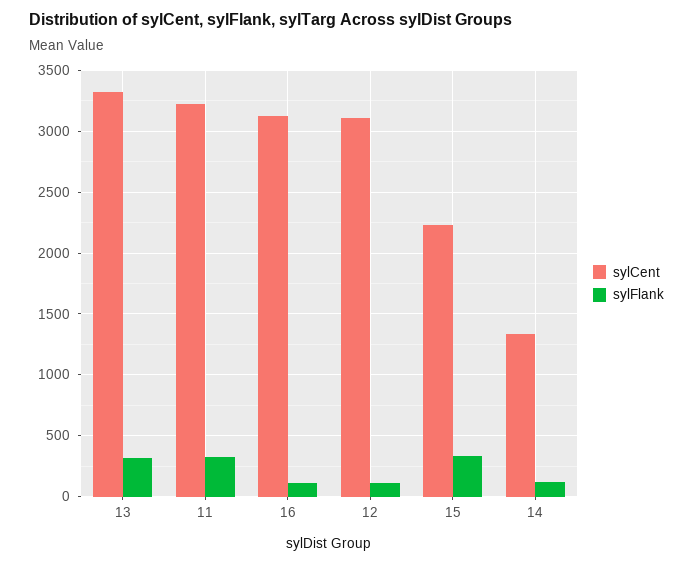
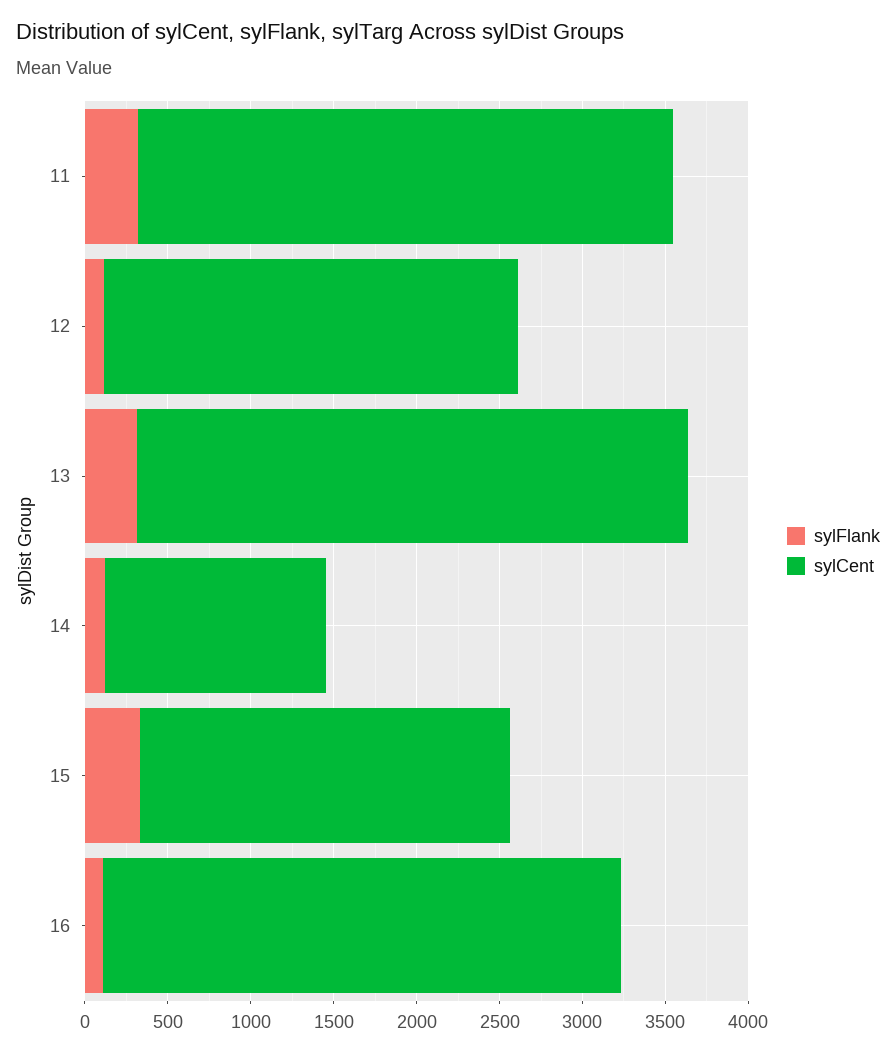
  {
    "sylCent": {
      "13": 3300,
      "11": 3200,
      "16": 3100,
-     "12": 3100,
+     "12": 2500,
      "15": 2250,
      "14": 1350
    },
    "sylFlank": {
      "13": 300,
      "11": 300,
      "16": 100,
      "12": 100,
      "15": 350,
      "14": 100
    }
  }

